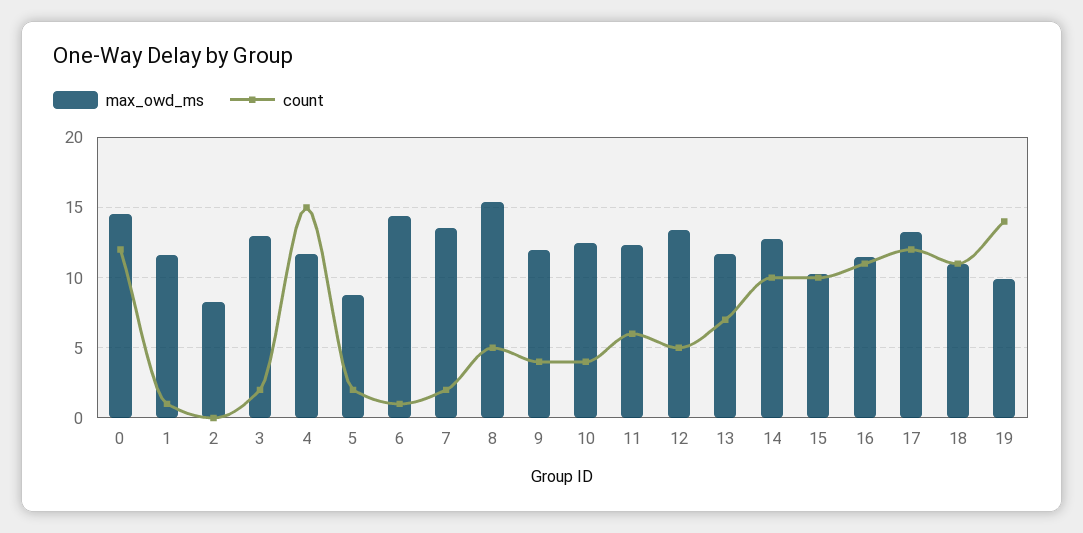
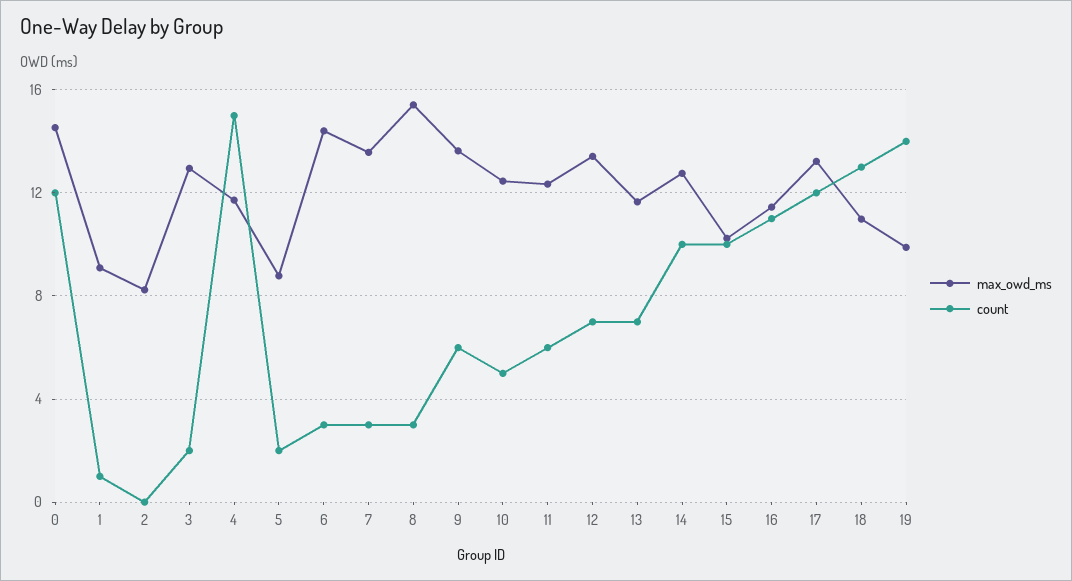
  {
    "max_owd_ms": {
      "0": 14.5,
-     "1": 11.5,
+     "1": 9,
      "2": 8,
      "3": 13,
      "4": 11.5,
      "5": 9,
      "6": 14.5,
      "7": 13.5,
      "8": 15.5,
-     "9": 12,
+     "9": 13.5,
      "10": 12.5,
      "11": 12.5,
      "12": 13.5,
      "13": 11.5,
      "14": 13,
      "15": 10,
      "16": 11.5,
      "17": 13,
      "18": 11,
      "19": 10
    },
    "count": {
      "0": 12,
      "1": 1,
      "2": 0,
      "3": 2,
      "4": 15,
      "5": 2,
-     "6": 1,
+     "6": 3,
-     "7": 2,
+     "7": 3,
-     "8": 5,
+     "8": 3,
-     "9": 4,
+     "9": 6,
-     "10": 4,
+     "10": 5,
      "11": 6,
-     "12": 5,
+     "12": 7,
      "13": 7,
      "14": 10,
      "15": 10,
      "16": 11,
      "17": 12,
-     "18": 11,
+     "18": 13,
      "19": 14
    }
  }

